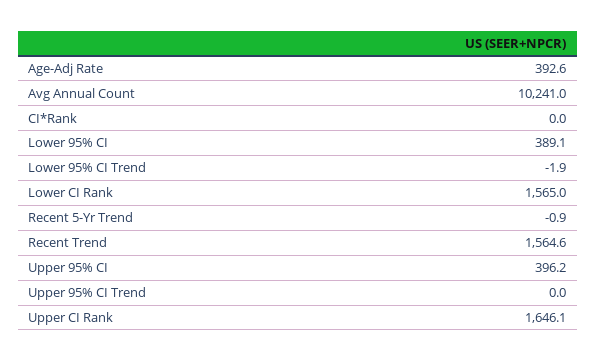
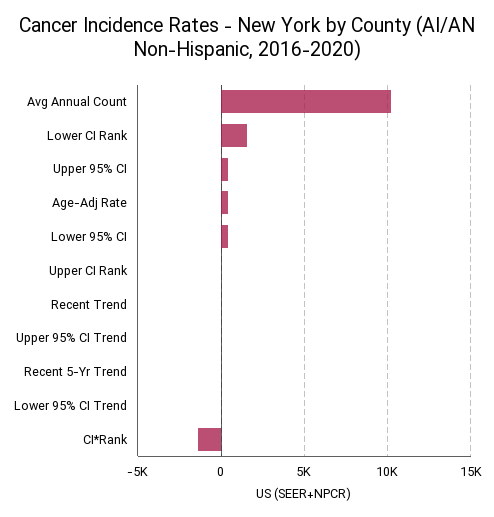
  {
    "Age-Adj Rate": 392.6,
    "Avg Annual Count": 10241,
-   "CI*Rank": 0,
+   "CI*Rank": -1500,
    "Lower 95% CI": 389.1,
    "Lower 95% CI Trend": -1.9,
    "Lower CI Rank": 1565,
    "Recent 5-Yr Trend": -0.9,
-   "Recent Trend": 1564.6,
+   "Recent Trend": 0,
    "Upper 95% CI": 396.2,
    "Upper 95% CI Trend": 0,
-   "Upper CI Rank": 1646.1
+   "Upper CI Rank": 0
  }

